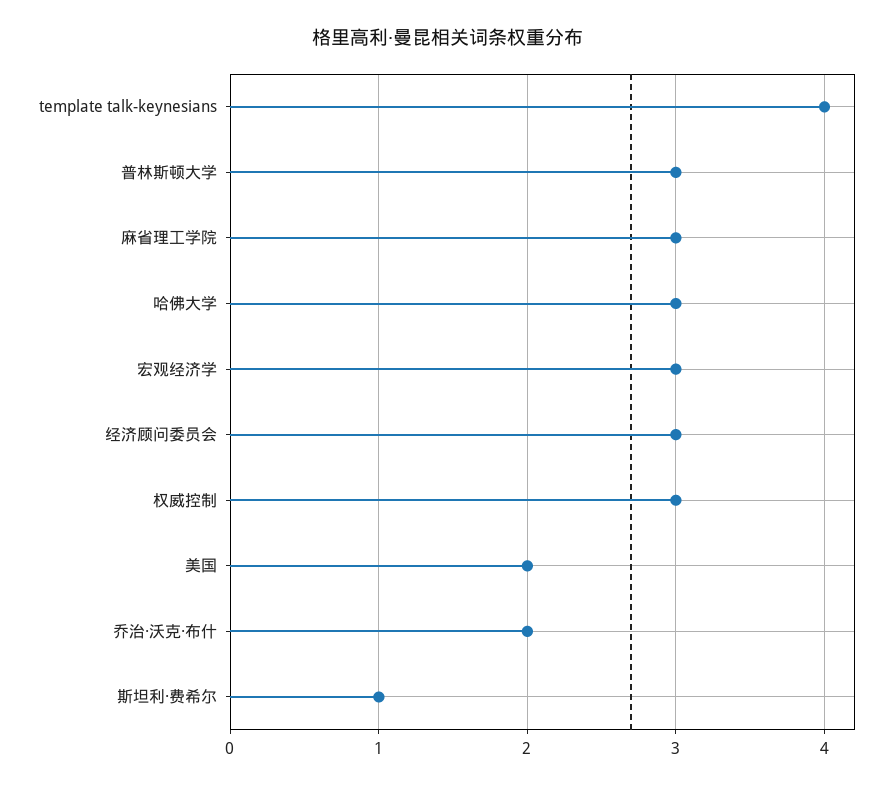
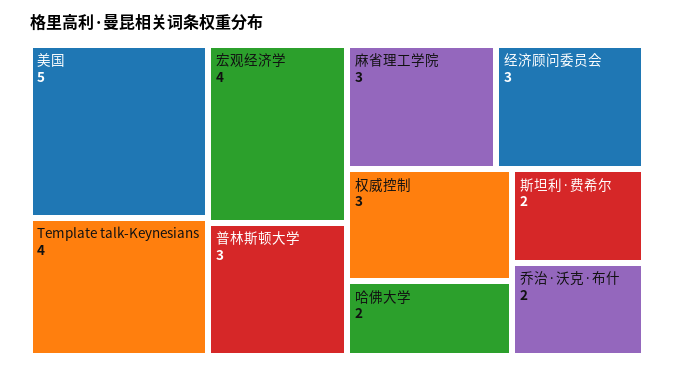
  {
    "template talk-keynesians": 4,
    "普林斯顿大学": 3,
    "麻省理工学院": 3,
-   "哈佛大学": 3,
+   "哈佛大学": 2,
-   "宏观经济学": 3,
+   "宏观经济学": 4,
    "经济顾问委员会": 3,
    "权威控制": 3,
-   "美国": 2,
+   "美国": 5,
    "乔治·沃克·布什": 2,
-   "斯坦利·费希尔": 1
+   "斯坦利·费希尔": 2
  }

